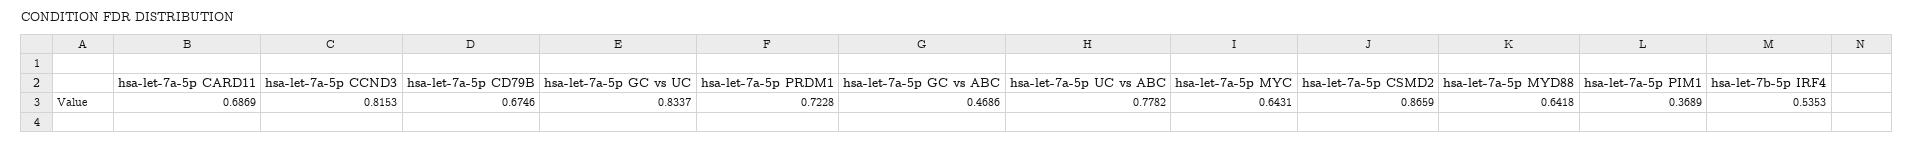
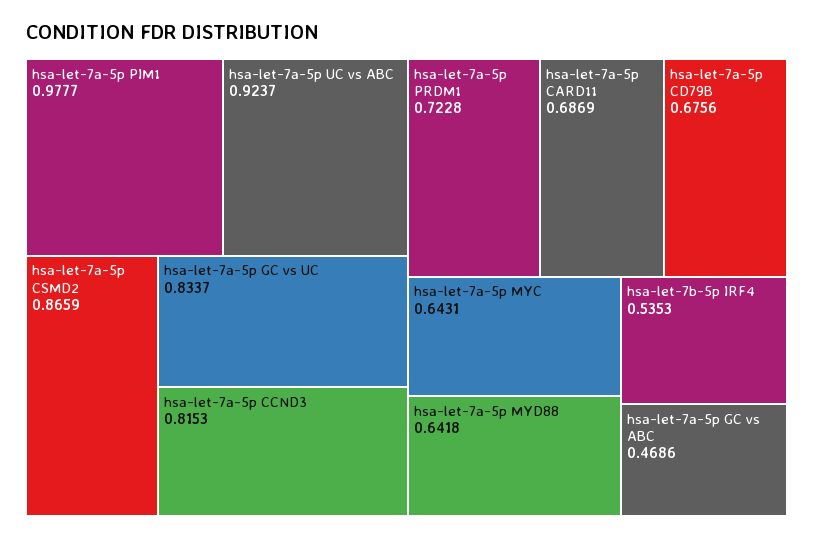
  {
    "hsa-let-7a-5p CARD11": 0.6869,
    "hsa-let-7a-5p CCND3": 0.8153,
-   "hsa-let-7a-5p CD79B": 0.6746,
+   "hsa-let-7a-5p CD79B": 0.6756,
    "hsa-let-7a-5p GC vs UC": 0.8337,
    "hsa-let-7a-5p PRDM1": 0.7228,
    "hsa-let-7a-5p GC vs ABC": 0.4686,
-   "hsa-let-7a-5p UC vs ABC": 0.7782,
+   "hsa-let-7a-5p UC vs ABC": 0.9237,
    "hsa-let-7a-5p MYC": 0.6431,
    "hsa-let-7a-5p CSMD2": 0.8659,
    "hsa-let-7a-5p MYD88": 0.6418,
-   "hsa-let-7a-5p PIM1": 0.3689,
+   "hsa-let-7a-5p PIM1": 0.9777,
    "hsa-let-7b-5p IRF4": 0.5353
  }

